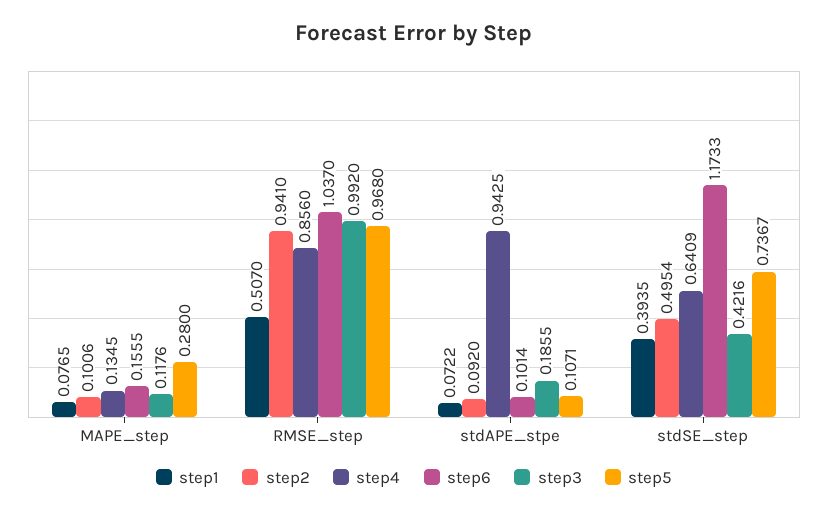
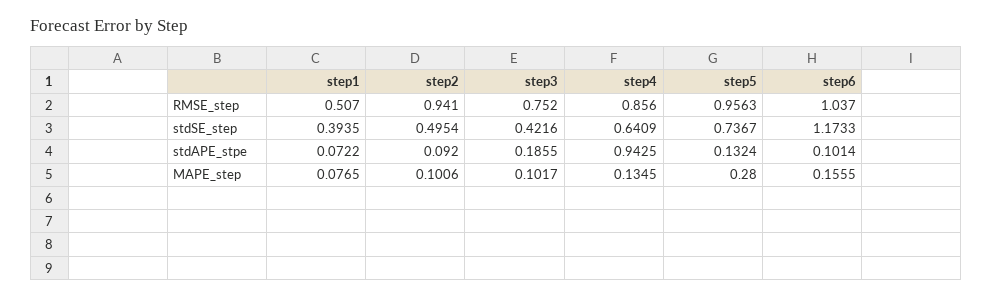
  {
    "step1": {
      "MAPE_step": 0.0765,
      "RMSE_step": 0.507,
      "stdAPE_stpe": 0.0722,
      "stdSE_step": 0.3935
    },
    "step2": {
      "MAPE_step": 0.1006,
      "RMSE_step": 0.941,
      "stdAPE_stpe": 0.092,
      "stdSE_step": 0.4954
    },
    "step4": {
      "MAPE_step": 0.1345,
      "RMSE_step": 0.856,
      "stdAPE_stpe": 0.9425,
      "stdSE_step": 0.6409
    },
    "step6": {
      "MAPE_step": 0.1555,
      "RMSE_step": 1.037,
      "stdAPE_stpe": 0.1014,
      "stdSE_step": 1.1733
    },
    "step3": {
-     "MAPE_step": 0.1176,
+     "MAPE_step": 0.1017,
-     "RMSE_step": 0.992,
+     "RMSE_step": 0.752,
      "stdAPE_stpe": 0.1855,
      "stdSE_step": 0.4216
    },
    "step5": {
      "MAPE_step": 0.28,
-     "RMSE_step": 0.968,
+     "RMSE_step": 0.9563,
-     "stdAPE_stpe": 0.1071,
+     "stdAPE_stpe": 0.1324,
      "stdSE_step": 0.7367
    }
  }

